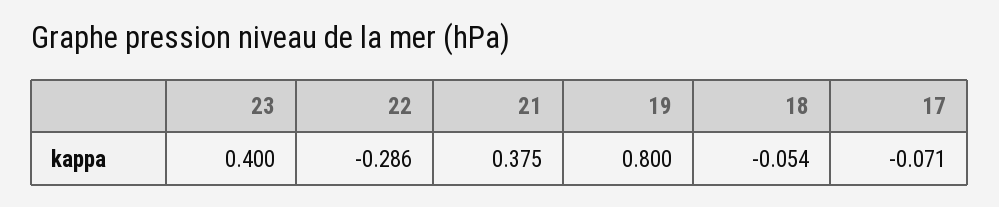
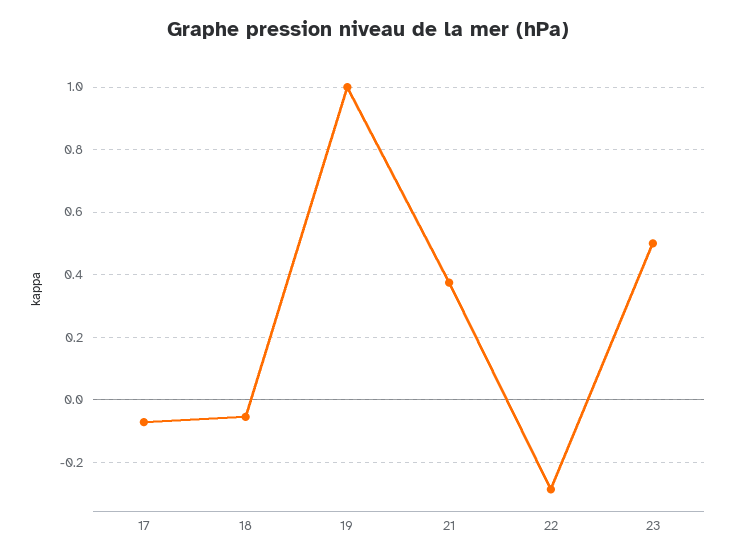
  {
-   "23": 0.4,
+   "23": 0.5,
    "22": -0.286,
    "21": 0.375,
-   "19": 0.8,
+   "19": 1,
    "18": -0.054,
    "17": -0.071
  }

